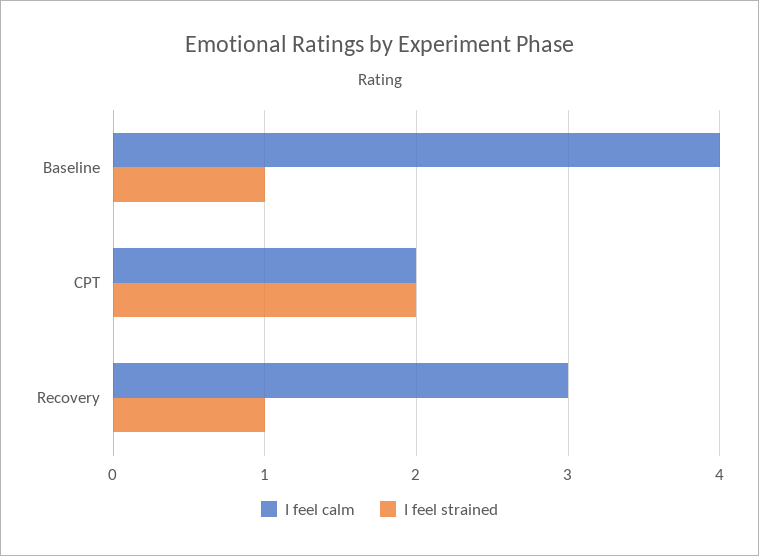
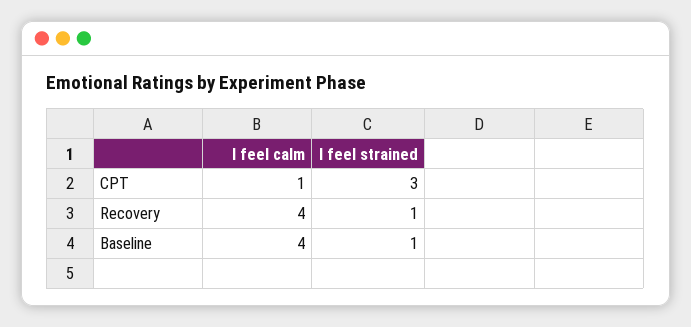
  {
    "I feel calm": {
      "Baseline": 4,
-     "CPT": 2,
+     "CPT": 1,
-     "Recovery": 3
+     "Recovery": 4
    },
    "I feel strained": {
      "Baseline": 1,
-     "CPT": 2,
+     "CPT": 3,
      "Recovery": 1
    }
  }

